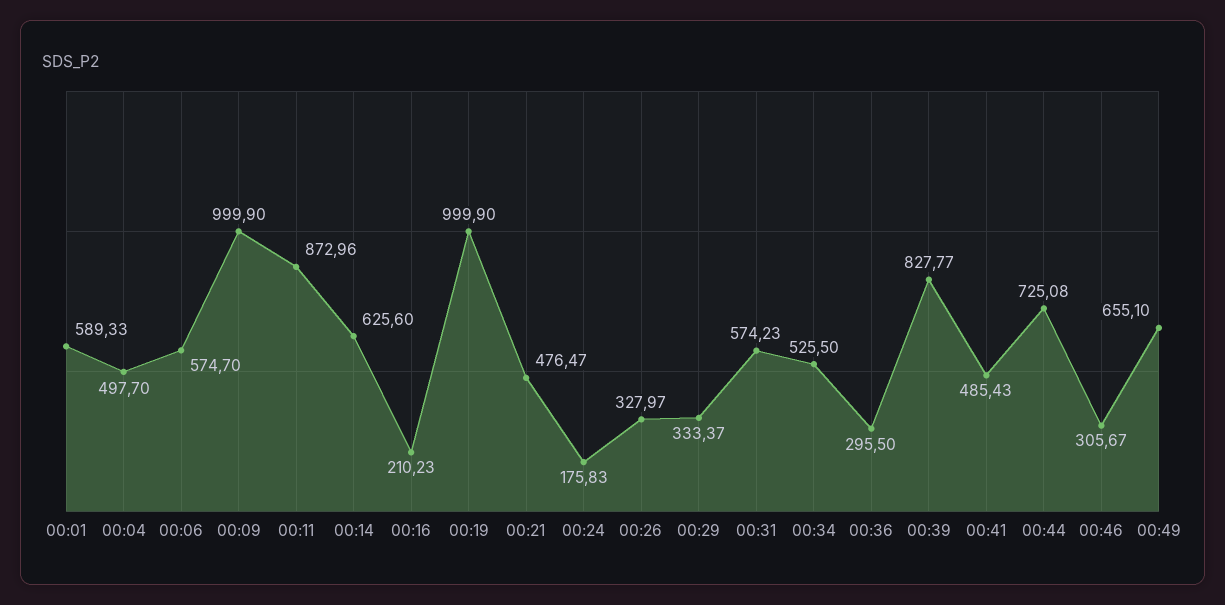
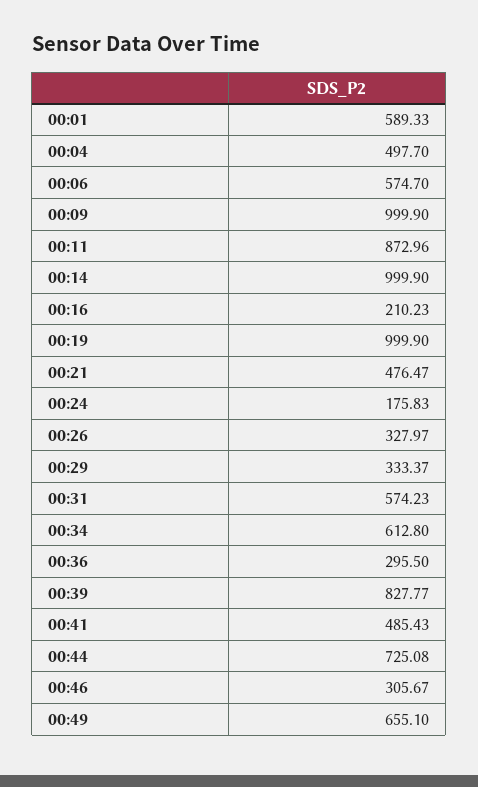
  {
    "00:01": 589.33,
    "00:04": 497.7,
    "00:06": 574.7,
    "00:09": 999.9,
    "00:11": 872.96,
-   "00:14": 625.6,
+   "00:14": 999.9,
    "00:16": 210.23,
    "00:19": 999.9,
    "00:21": 476.47,
    "00:24": 175.83,
    "00:26": 327.97,
    "00:29": 333.37,
    "00:31": 574.23,
-   "00:34": 525.5,
+   "00:34": 612.8,
    "00:36": 295.5,
    "00:39": 827.77,
    "00:41": 485.43,
    "00:44": 725.08,
    "00:46": 305.67,
    "00:49": 655.1
  }

